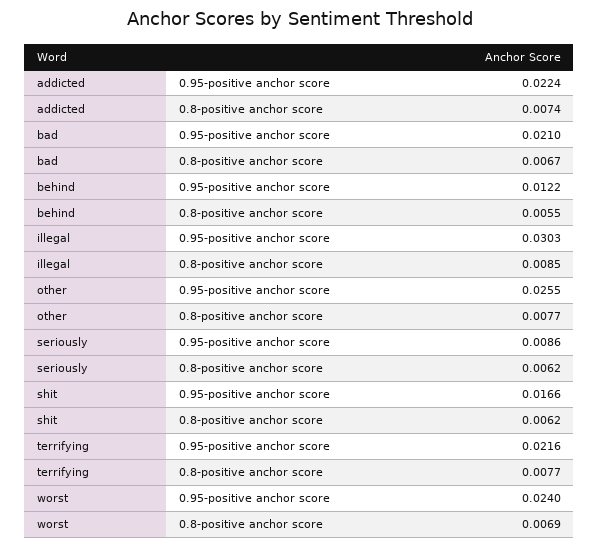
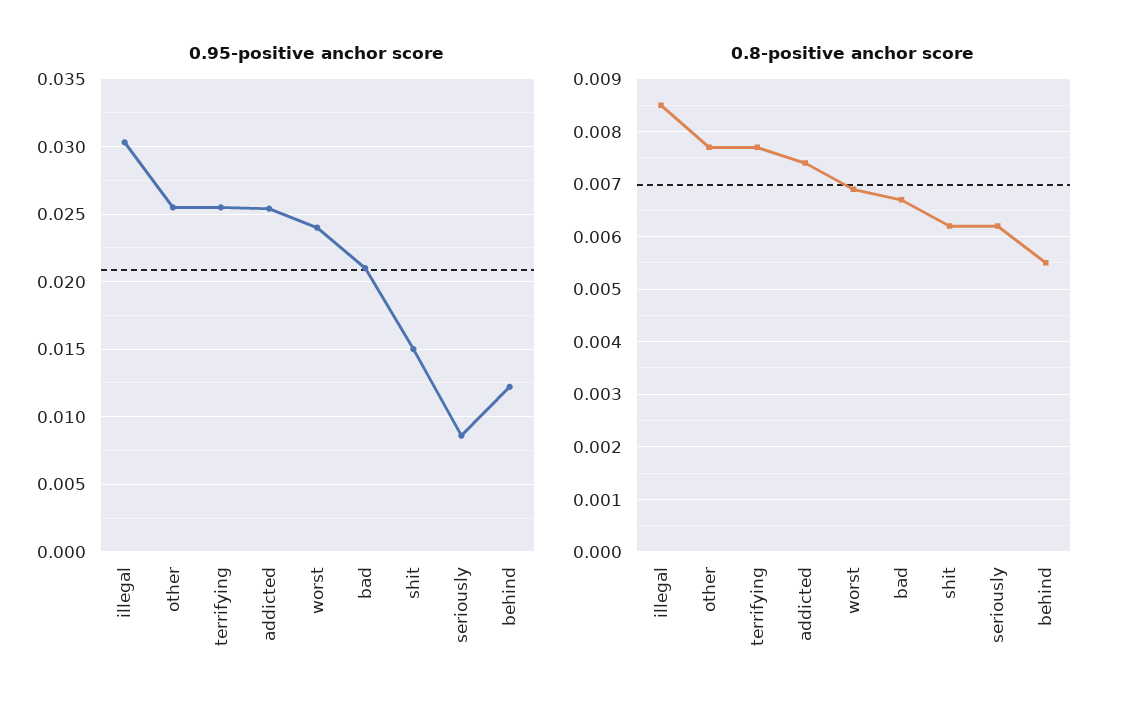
  {
    "0.95-positive anchor score": {
-     "addicted": 0.0224,
+     "addicted": 0.0255,
      "bad": 0.021,
      "behind": 0.0122,
      "illegal": 0.0303,
      "other": 0.0255,
      "seriously": 0.0086,
-     "shit": 0.0166,
+     "shit": 0.015,
-     "terrifying": 0.0216,
+     "terrifying": 0.0255,
      "worst": 0.024
    },
    "0.8-positive anchor score": {
      "addicted": 0.0074,
      "bad": 0.0067,
      "behind": 0.0055,
      "illegal": 0.0085,
      "other": 0.0077,
      "seriously": 0.0062,
      "shit": 0.0062,
      "terrifying": 0.0077,
      "worst": 0.0069
    }
  }

